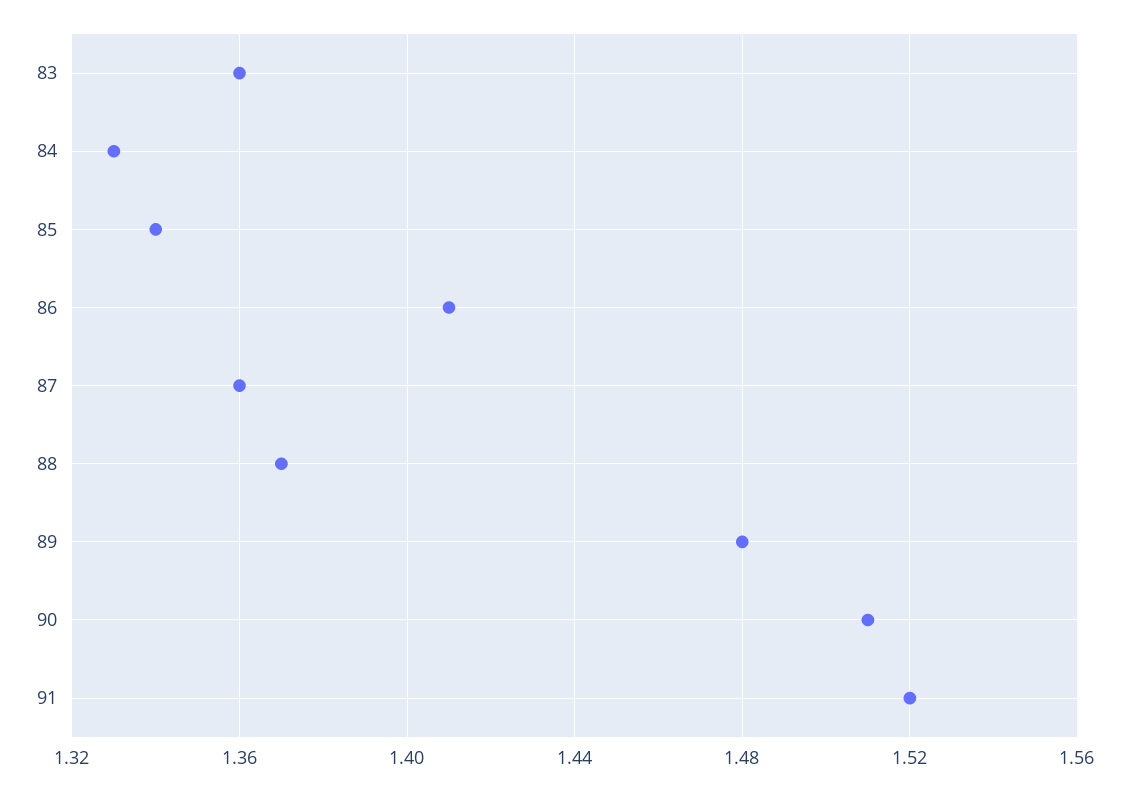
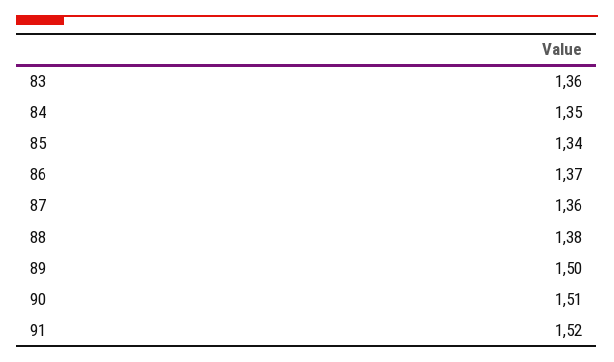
  {
    "83": 1.36,
-   "84": 1.33,
+   "84": 1.35,
    "85": 1.34,
-   "86": 1.41,
+   "86": 1.37,
    "87": 1.36,
-   "88": 1.37,
+   "88": 1.38,
-   "89": 1.48,
+   "89": 1.5,
    "90": 1.51,
    "91": 1.52
  }

